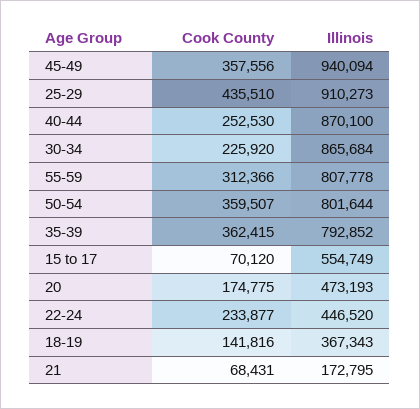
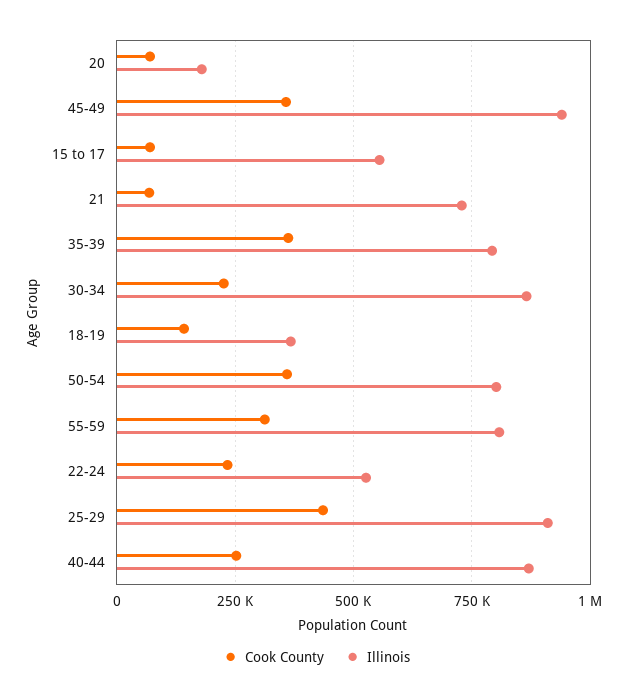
  {
    "Cook County": {
      "45-49": 357556,
      "25-29": 435510,
      "40-44": 252530,
      "30-34": 225920,
      "55-59": 312366,
      "50-54": 359507,
      "35-39": 362415,
      "15 to 17": 70120,
-     "20": 174775,
+     "20": 75000,
      "22-24": 233877,
      "18-19": 141816,
      "21": 68431
    },
    "Illinois": {
      "45-49": 940094,
      "25-29": 910273,
      "40-44": 870100,
      "30-34": 865684,
      "55-59": 807778,
      "50-54": 801644,
      "35-39": 792852,
      "15 to 17": 554749,
-     "20": 473193,
+     "20": 175000,
-     "22-24": 446520,
+     "22-24": 525000,
      "18-19": 367343,
-     "21": 172795
+     "21": 725000
    }
  }

